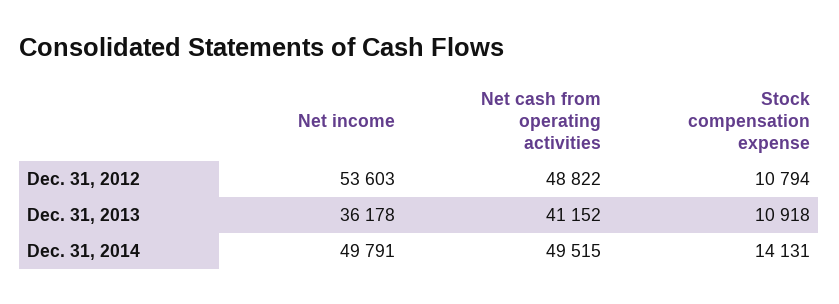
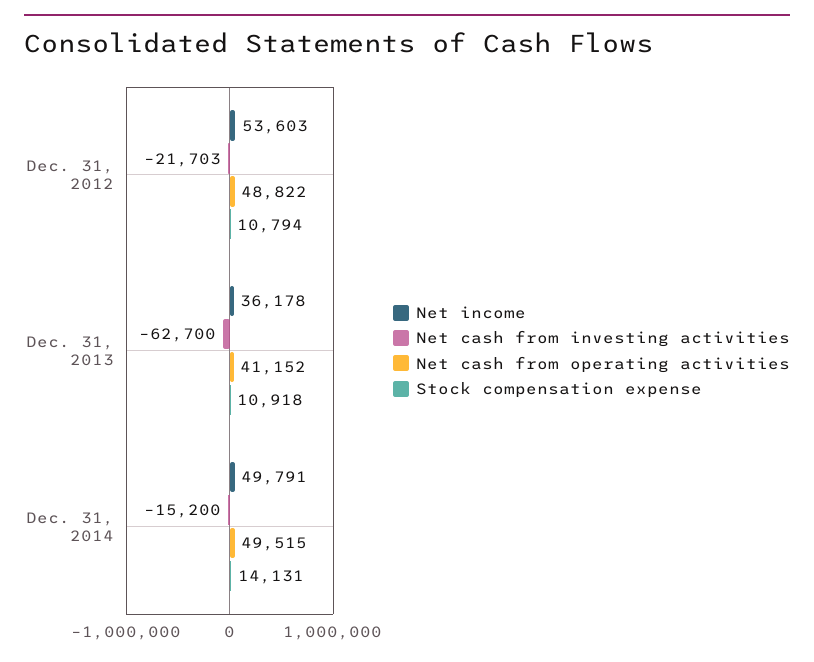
  {
    "Net income": {
      "Dec. 31, 2012": 53603,
      "Dec. 31, 2013": 36178,
      "Dec. 31, 2014": 49791
    },
    "Net cash from operating activities": {
      "Dec. 31, 2012": 48822,
      "Dec. 31, 2013": 41152,
      "Dec. 31, 2014": 49515
    },
    "Stock compensation expense": {
      "Dec. 31, 2012": 10794,
      "Dec. 31, 2013": 10918,
      "Dec. 31, 2014": 14131
-   }
+   },
+   "Net cash from investing activities": {
+     "Dec. 31, 2012": -21703,
+     "Dec. 31, 2013": -62700,
+     "Dec. 31, 2014": -15200
+   }
  }

